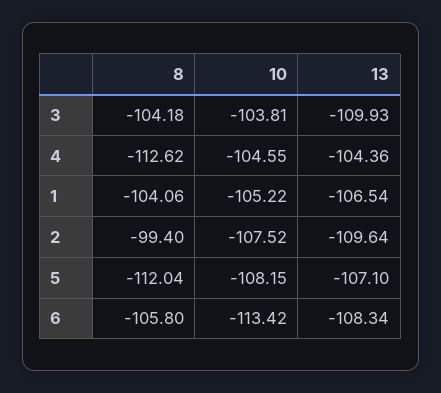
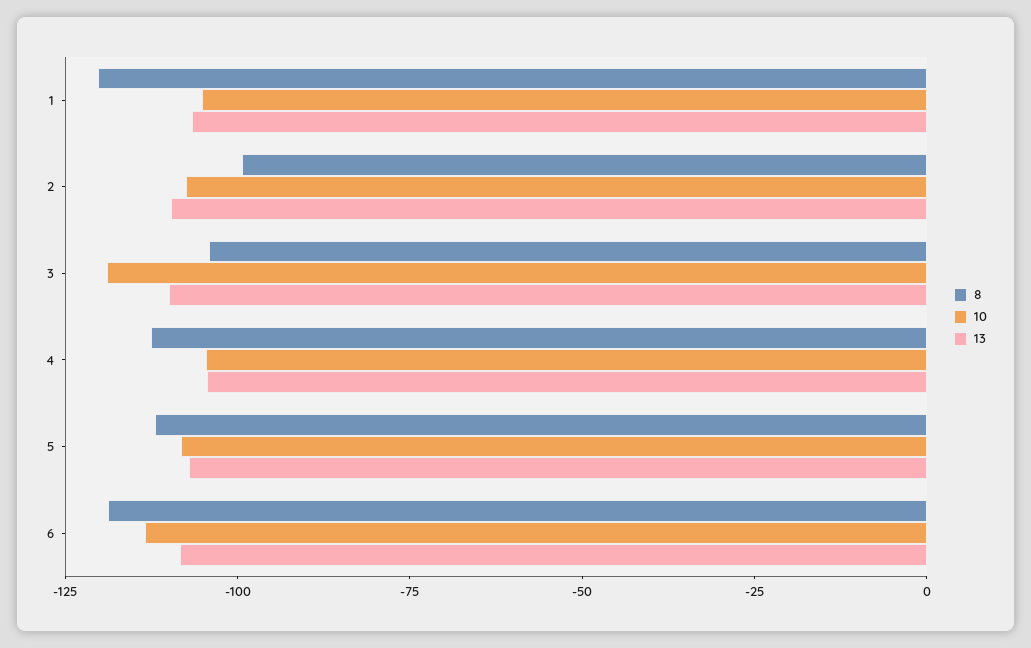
  {
    "8": {
      "3": -104.18,
      "4": -112.62,
-     "1": -104.06,
+     "1": -120,
      "2": -99.4,
      "5": -112.04,
-     "6": -105.8
+     "6": -120
    },
    "10": {
-     "3": -103.81,
+     "3": -120,
      "4": -104.55,
      "1": -105.22,
      "2": -107.52,
      "5": -108.15,
      "6": -113.42
    },
    "13": {
      "3": -109.93,
      "4": -104.36,
      "1": -106.54,
      "2": -109.64,
      "5": -107.1,
      "6": -108.34
    }
  }

